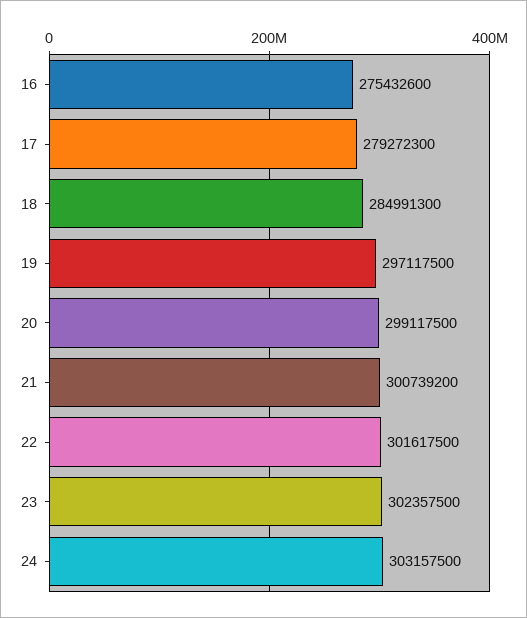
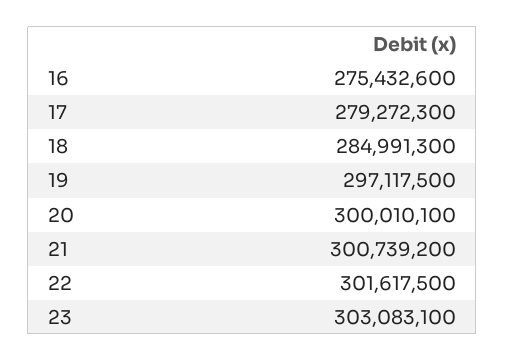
  {
    "16": 275432600,
    "17": 279272300,
    "18": 284991300,
    "19": 297117500,
-   "20": 299117500,
+   "20": 300010100,
    "21": 300739200,
    "22": 301617500,
-   "23": 302357500,
+   "23": 303083100
-   "24": 303157500
  }

